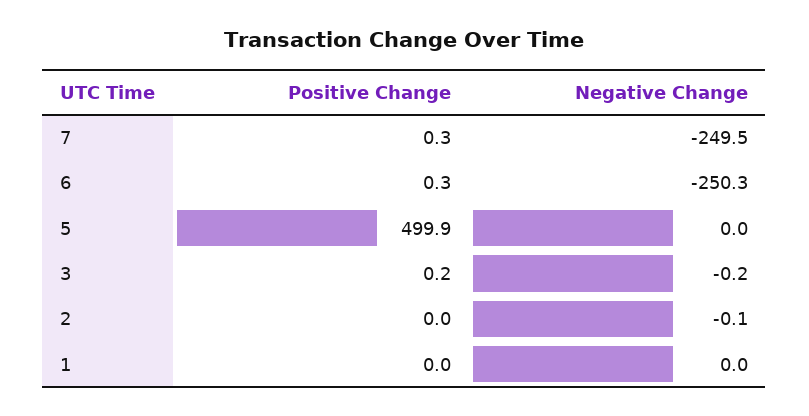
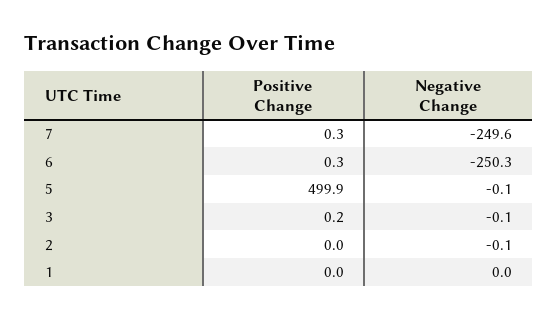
  {
    "Positive Change": {
      "7": 0.3,
      "6": 0.3,
      "5": 499.9,
      "3": 0.2,
      "2": 0,
      "1": 0
    },
    "Negative Change": {
-     "7": -249.5,
+     "7": -249.6,
      "6": -250.3,
-     "5": 0,
+     "5": -0.1,
-     "3": -0.2,
+     "3": -0.1,
      "2": -0.1,
      "1": 0
    }
  }

